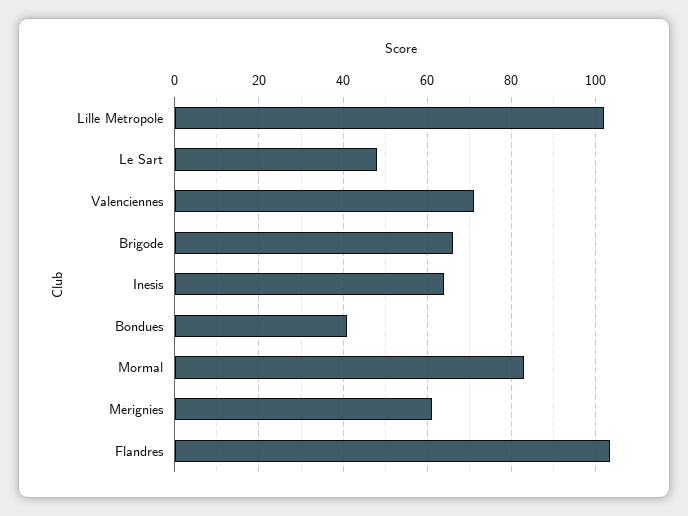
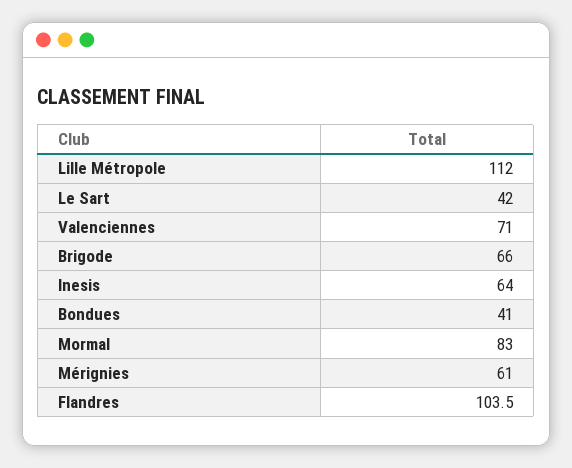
  {
-   "Lille Métropole": 102,
+   "Lille Métropole": 112,
-   "Le Sart": 48,
+   "Le Sart": 42,
    "Valenciennes": 71,
    "Brigode": 66,
    "Inesis": 64,
    "Bondues": 41,
    "Mormal": 83,
    "Mérignies": 61,
    "Flandres": 103.5
  }

